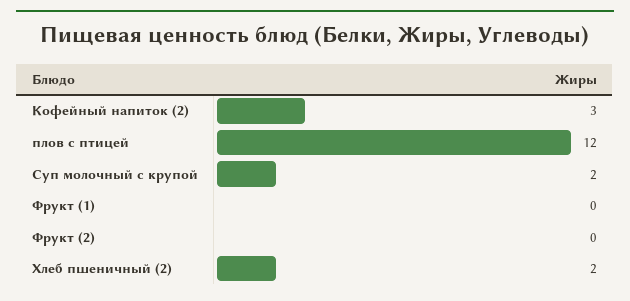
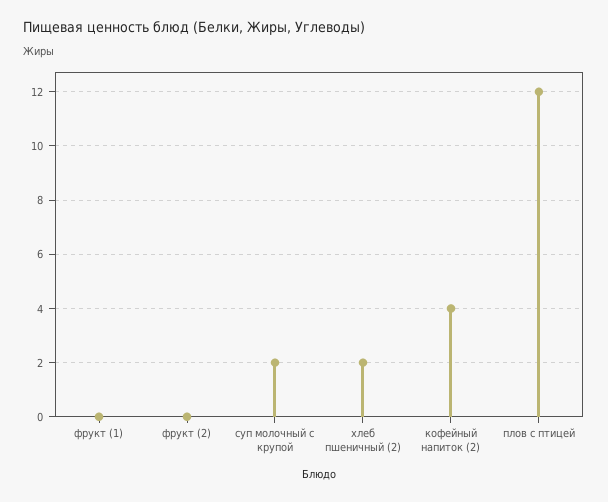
  {
-   "Кофейный напиток (2)": 3,
+   "Кофейный напиток (2)": 4,
    "плов с птицей": 12,
    "Суп молочный с крупой": 2,
    "Фрукт (1)": 0,
    "Фрукт (2)": 0,
    "Хлеб пшеничный (2)": 2
  }

